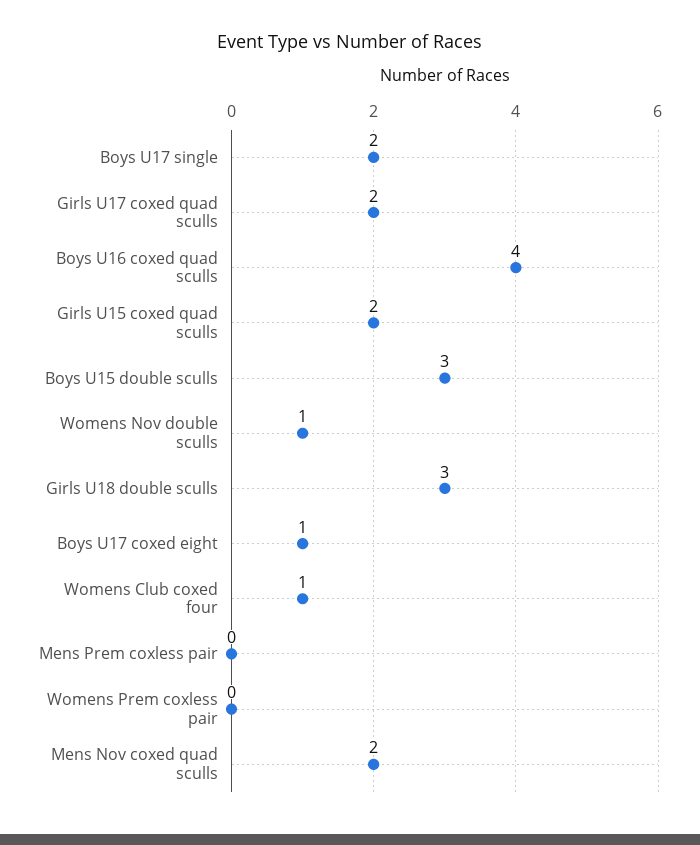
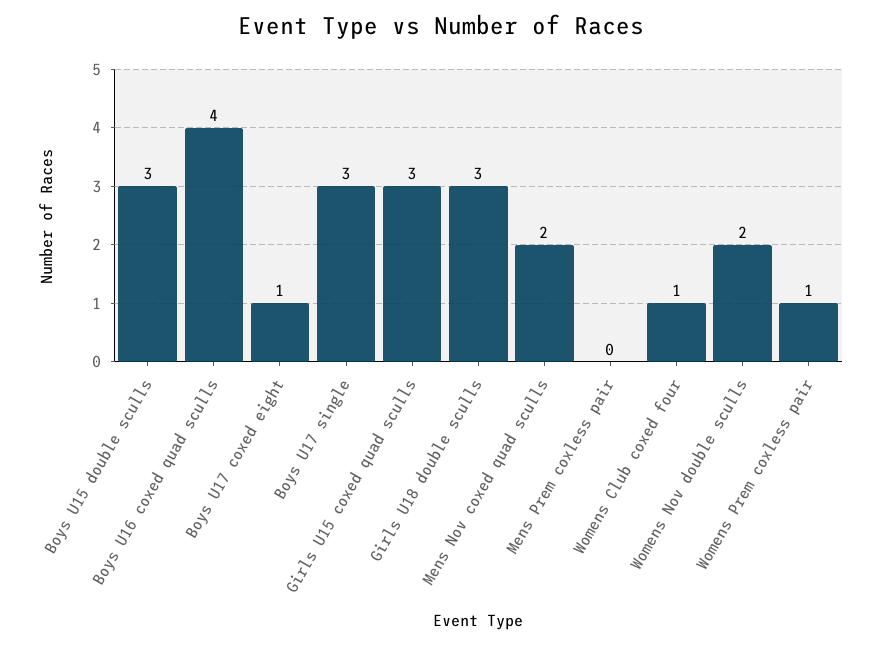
  {
-   "Boys U17 single": 2,
+   "Boys U17 single": 3,
-   "Girls U17 coxed quad sculls": 2,
    "Boys U16 coxed quad sculls": 4,
-   "Girls U15 coxed quad sculls": 2,
+   "Girls U15 coxed quad sculls": 3,
    "Boys U15 double sculls": 3,
-   "Womens Nov double sculls": 1,
+   "Womens Nov double sculls": 2,
    "Girls U18 double sculls": 3,
    "Boys U17 coxed eight": 1,
    "Womens Club coxed four": 1,
    "Mens Prem coxless pair": 0,
-   "Womens Prem coxless pair": 0,
+   "Womens Prem coxless pair": 1,
    "Mens Nov coxed quad sculls": 2
  }

